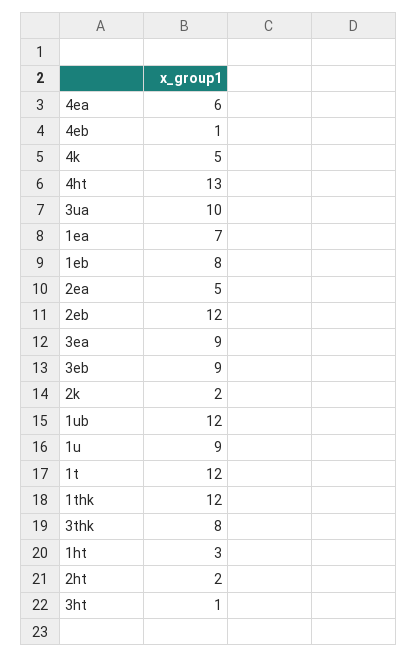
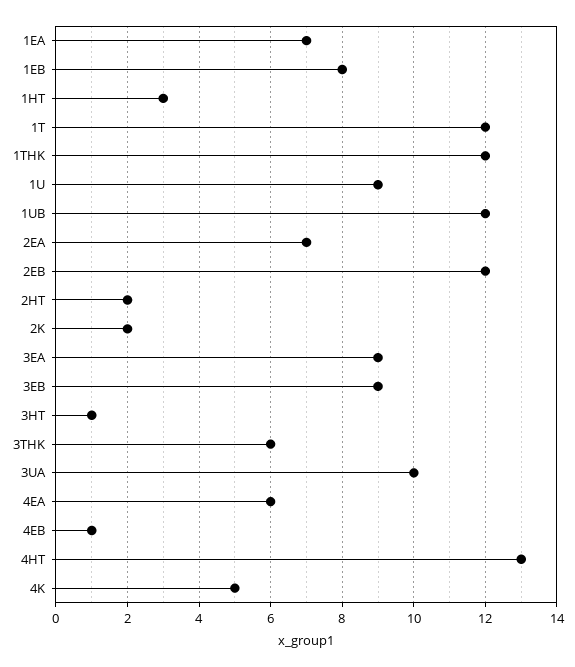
  {
    "4ea": 6,
    "4eb": 1,
    "4k": 5,
    "4ht": 13,
    "3ua": 10,
    "1ea": 7,
    "1eb": 8,
-   "2ea": 5,
+   "2ea": 7,
    "2eb": 12,
    "3ea": 9,
    "3eb": 9,
    "2k": 2,
    "1ub": 12,
    "1u": 9,
    "1t": 12,
    "1thk": 12,
-   "3thk": 8,
+   "3thk": 6,
    "1ht": 3,
    "2ht": 2,
    "3ht": 1
  }

